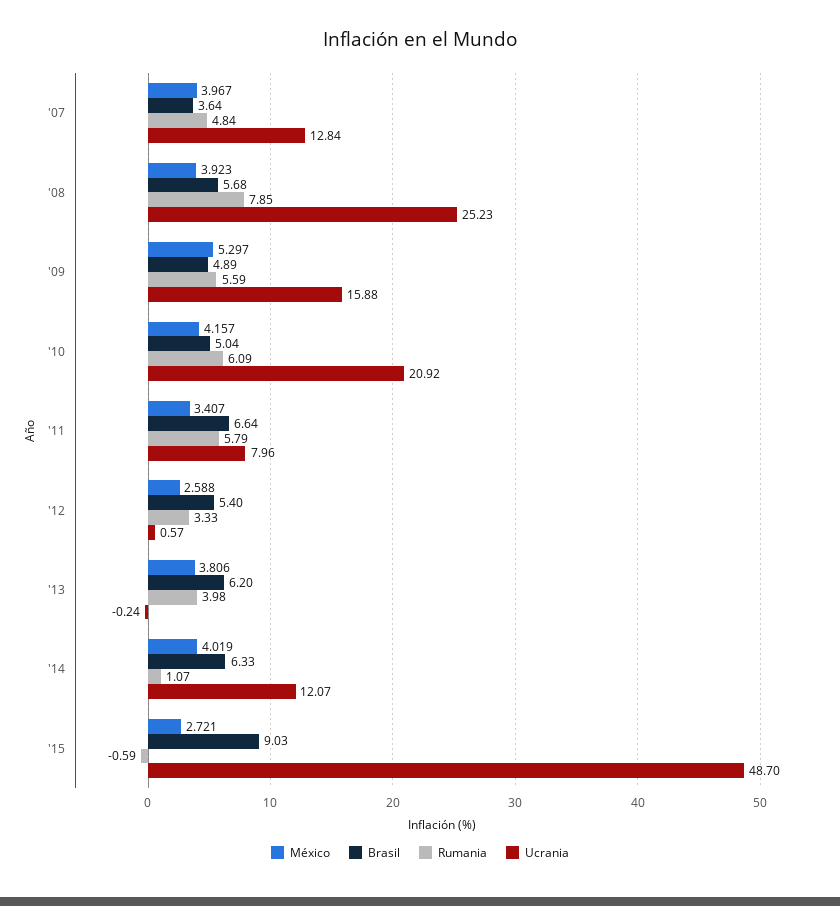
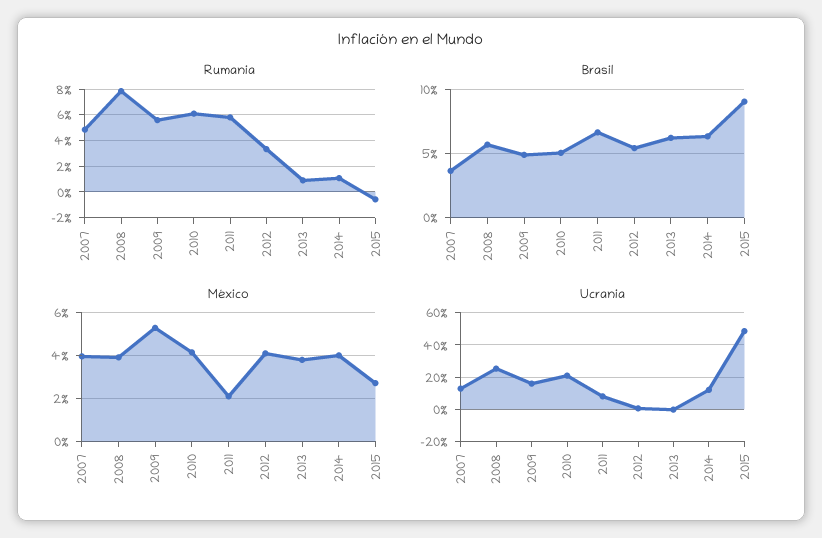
  {
    "México": {
      "'07": 3.967,
      "'08": 3.923,
      "'09": 5.297,
      "'10": 4.157,
-     "'11": 3.407,
+     "'11": 2,
-     "'12": 2.588,
+     "'12": 4,
      "'13": 3.806,
      "'14": 4.019,
      "'15": 2.721
    },
    "Brasil": {
      "'07": 3.64,
      "'08": 5.68,
      "'09": 4.89,
      "'10": 5.04,
      "'11": 6.64,
      "'12": 5.4,
      "'13": 6.2,
      "'14": 6.33,
      "'15": 9.03
    },
    "Rumania": {
      "'07": 4.84,
      "'08": 7.85,
      "'09": 5.59,
      "'10": 6.09,
      "'11": 5.79,
      "'12": 3.33,
-     "'13": 3.98,
+     "'13": 1,
      "'14": 1.07,
      "'15": -0.59
    },
    "Ucrania": {
      "'07": 12.84,
      "'08": 25.23,
      "'09": 15.88,
      "'10": 20.92,
      "'11": 7.96,
      "'12": 0.57,
      "'13": -0.24,
      "'14": 12.07,
      "'15": 48.7
    }
  }

